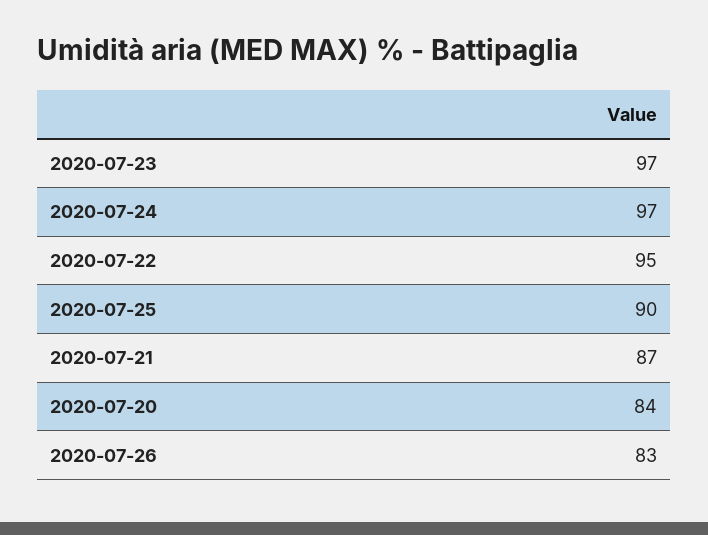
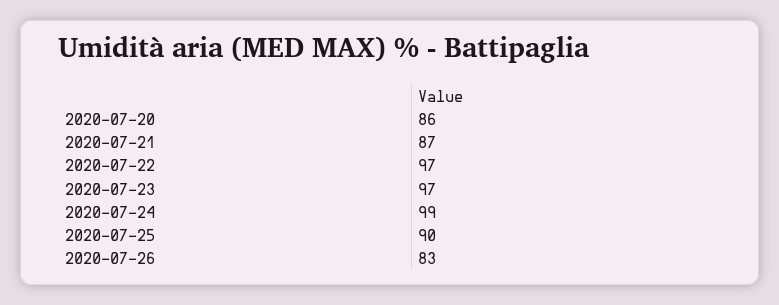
  {
    "2020-07-23": 97,
-   "2020-07-24": 97,
+   "2020-07-24": 99,
-   "2020-07-22": 95,
+   "2020-07-22": 97,
    "2020-07-25": 90,
    "2020-07-21": 87,
-   "2020-07-20": 84,
+   "2020-07-20": 86,
    "2020-07-26": 83
  }

